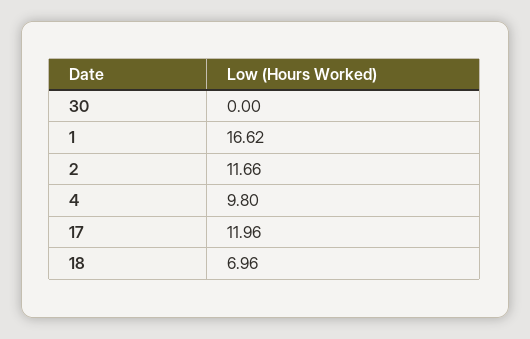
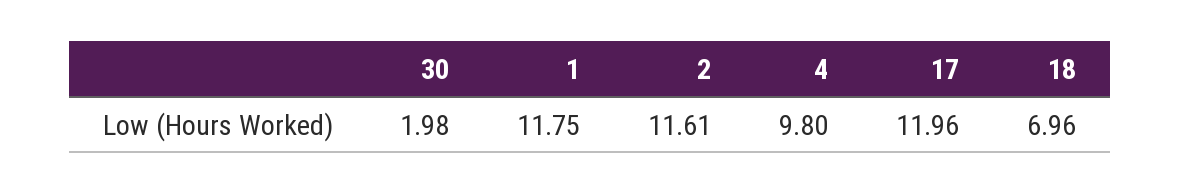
  {
-   "30": 0,
+   "30": 1.98,
-   "1": 16.62,
+   "1": 11.75,
-   "2": 11.66,
+   "2": 11.61,
    "4": 9.8,
    "17": 11.96,
    "18": 6.96
  }

